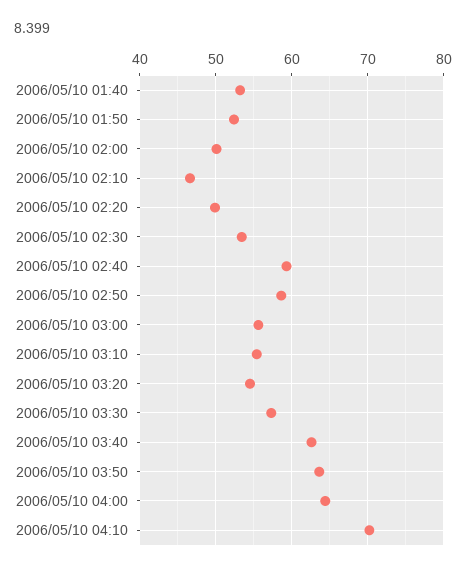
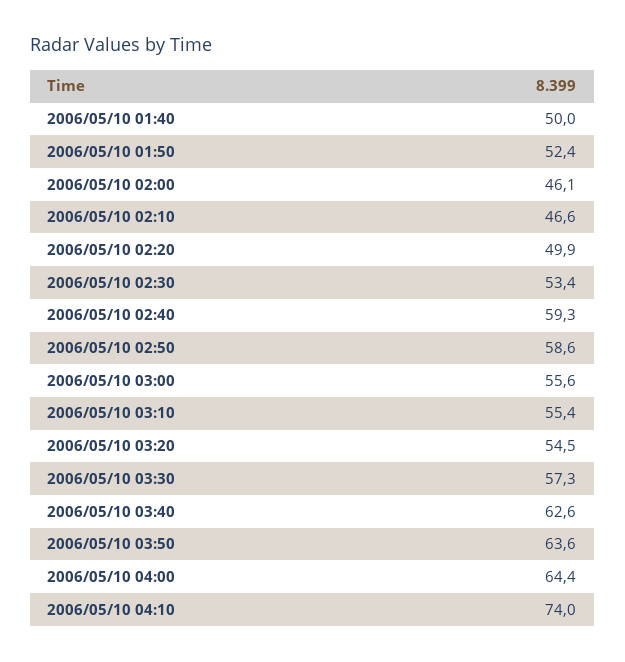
  {
-   "2006/05/10 01:40": 53,
+   "2006/05/10 01:40": 50,
    "2006/05/10 01:50": 52.4,
-   "2006/05/10 02:00": 50,
+   "2006/05/10 02:00": 46.1,
    "2006/05/10 02:10": 46.6,
    "2006/05/10 02:20": 49.9,
    "2006/05/10 02:30": 53.4,
    "2006/05/10 02:40": 59.3,
    "2006/05/10 02:50": 58.6,
    "2006/05/10 03:00": 55.6,
    "2006/05/10 03:10": 55.4,
    "2006/05/10 03:20": 54.5,
    "2006/05/10 03:30": 57.3,
    "2006/05/10 03:40": 62.6,
    "2006/05/10 03:50": 63.6,
    "2006/05/10 04:00": 64.4,
-   "2006/05/10 04:10": 70
+   "2006/05/10 04:10": 74
  }

